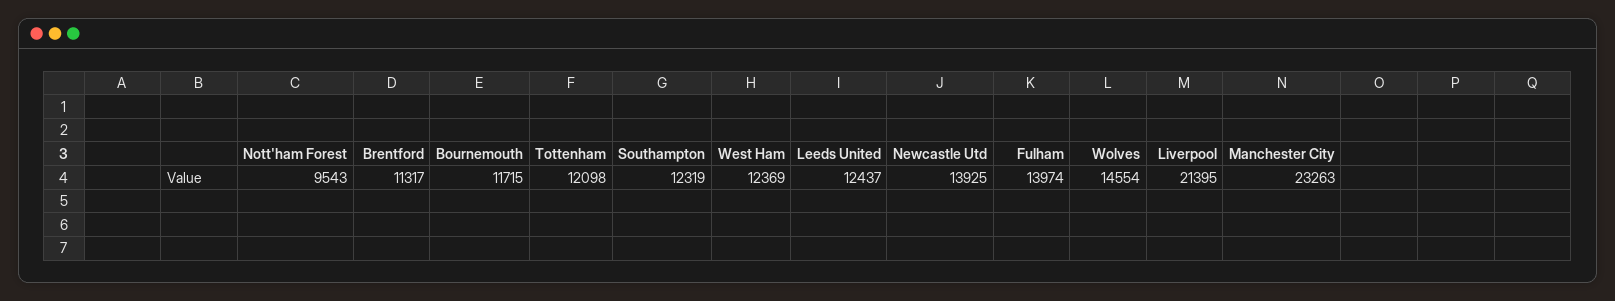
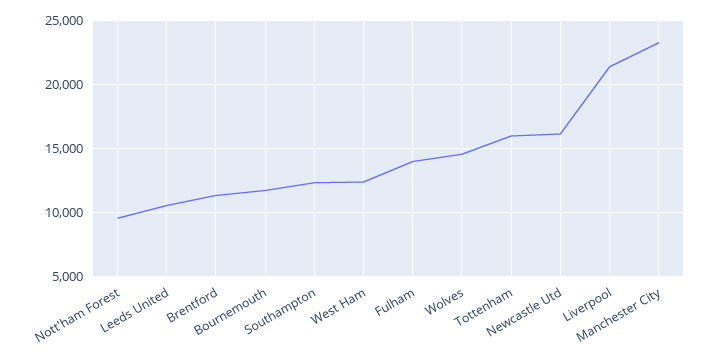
  {
    "Nott'ham Forest": 9543,
    "Brentford": 11317,
    "Bournemouth": 11715,
-   "Tottenham": 12098,
+   "Tottenham": 16000,
    "Southampton": 12319,
    "West Ham": 12369,
-   "Leeds United": 12437,
+   "Leeds United": 10500,
-   "Newcastle Utd": 13925,
+   "Newcastle Utd": 16000,
    "Fulham": 13974,
    "Wolves": 14554,
    "Liverpool": 21395,
    "Manchester City": 23263
  }

